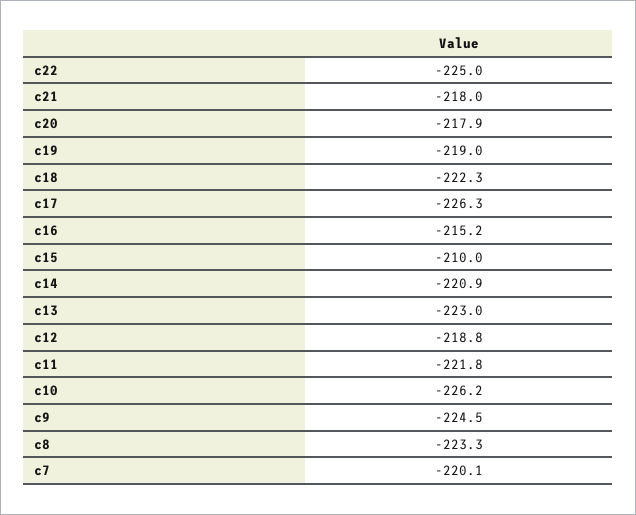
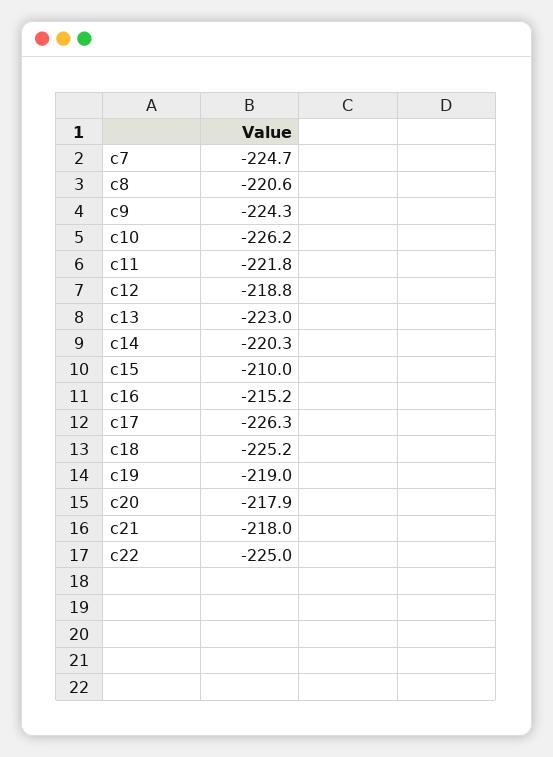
  {
    "c22": -225,
    "c21": -218,
    "c20": -217.9,
    "c19": -219,
-   "c18": -222.3,
+   "c18": -225.2,
    "c17": -226.3,
    "c16": -215.2,
    "c15": -210,
-   "c14": -220.9,
+   "c14": -220.3,
    "c13": -223,
    "c12": -218.8,
    "c11": -221.8,
    "c10": -226.2,
-   "c9": -224.5,
+   "c9": -224.3,
-   "c8": -223.3,
+   "c8": -220.6,
-   "c7": -220.1
+   "c7": -224.7
  }

